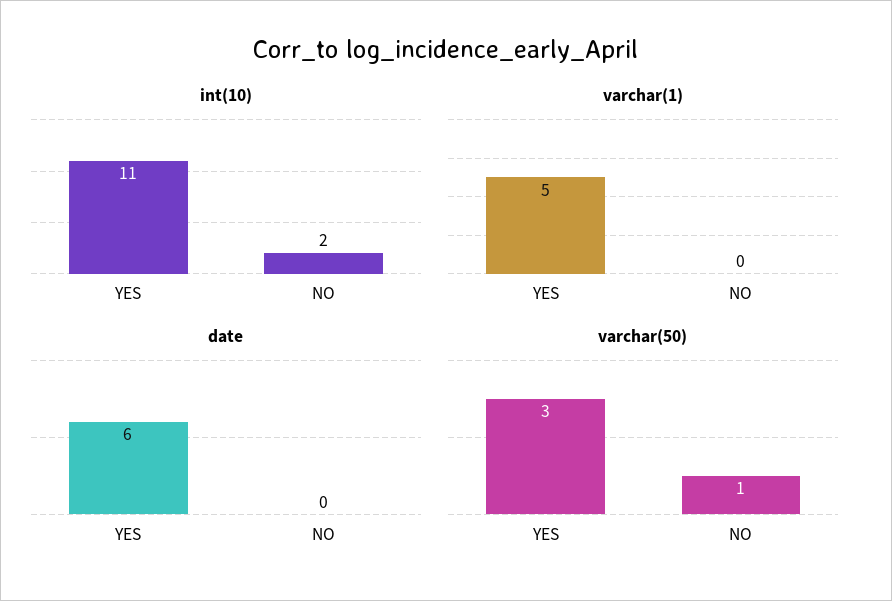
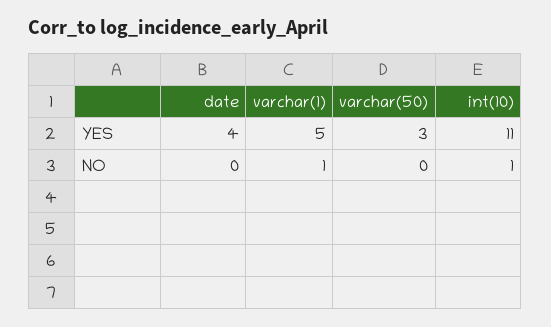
  {
    "int(10)": {
      "YES": 11,
-     "NO": 2
+     "NO": 1
    },
    "varchar(1)": {
      "YES": 5,
-     "NO": 0
+     "NO": 1
    },
    "date": {
-     "YES": 6,
+     "YES": 4,
      "NO": 0
    },
    "varchar(50)": {
      "YES": 3,
-     "NO": 1
+     "NO": 0
    }
  }

